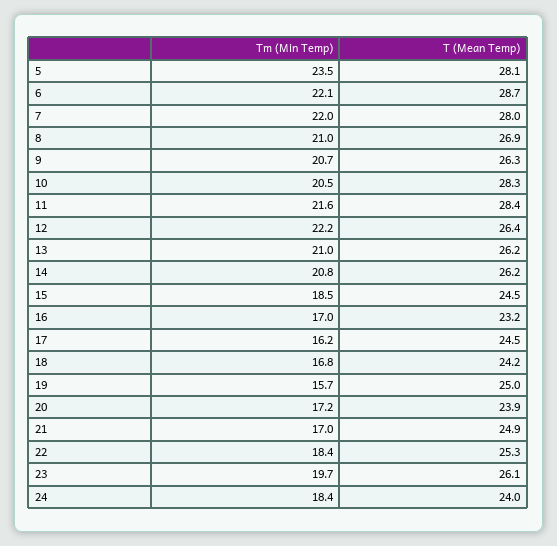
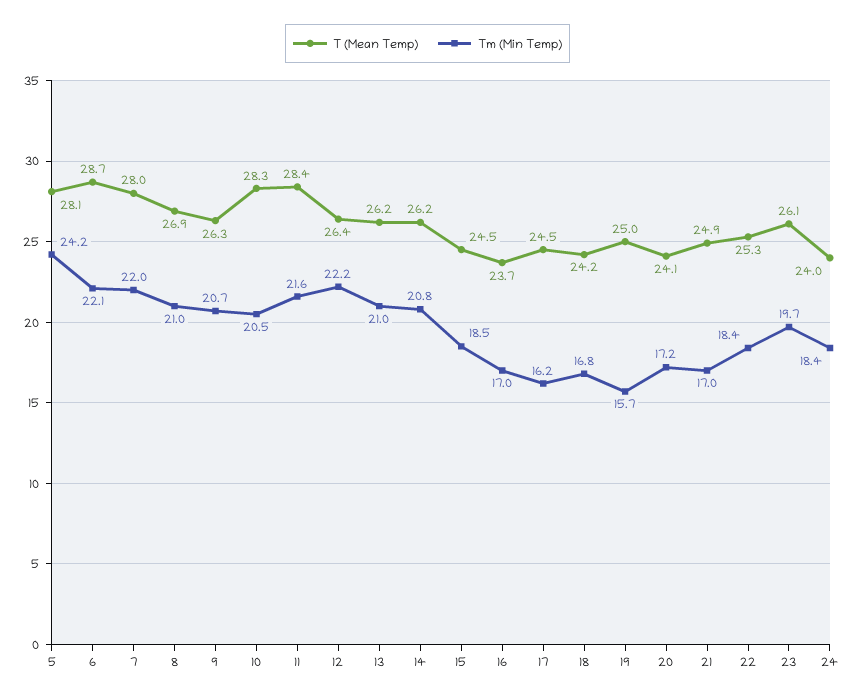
  {
    "Tm (Min Temp)": {
-     "5": 23.5,
+     "5": 24.2,
      "6": 22.1,
      "7": 22,
      "8": 21,
      "9": 20.7,
      "10": 20.5,
      "11": 21.6,
      "12": 22.2,
      "13": 21,
      "14": 20.8,
      "15": 18.5,
      "16": 17,
      "17": 16.2,
      "18": 16.8,
      "19": 15.7,
      "20": 17.2,
      "21": 17,
      "22": 18.4,
      "23": 19.7,
      "24": 18.4
    },
    "T (Mean Temp)": {
      "5": 28.1,
      "6": 28.7,
      "7": 28,
      "8": 26.9,
      "9": 26.3,
      "10": 28.3,
      "11": 28.4,
      "12": 26.4,
      "13": 26.2,
      "14": 26.2,
      "15": 24.5,
-     "16": 23.2,
+     "16": 23.7,
      "17": 24.5,
      "18": 24.2,
      "19": 25,
-     "20": 23.9,
+     "20": 24.1,
      "21": 24.9,
      "22": 25.3,
      "23": 26.1,
      "24": 24
    }
  }

